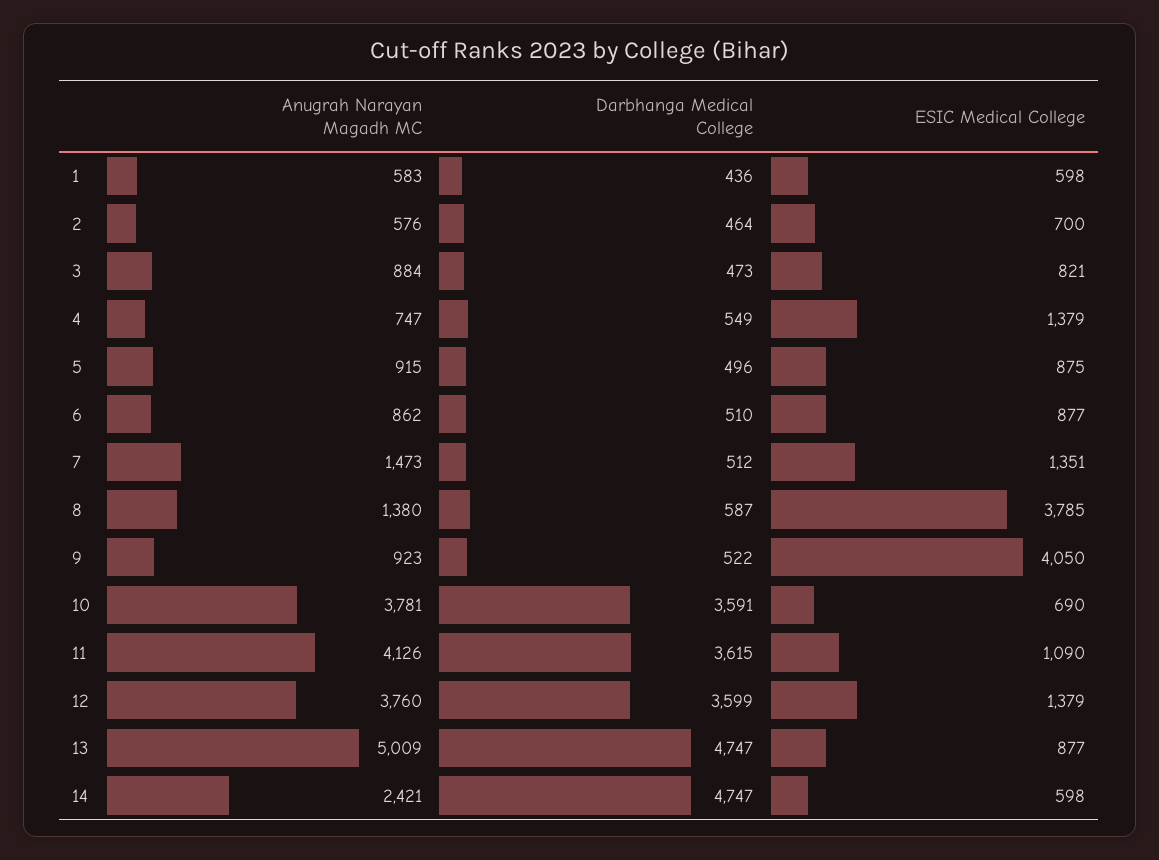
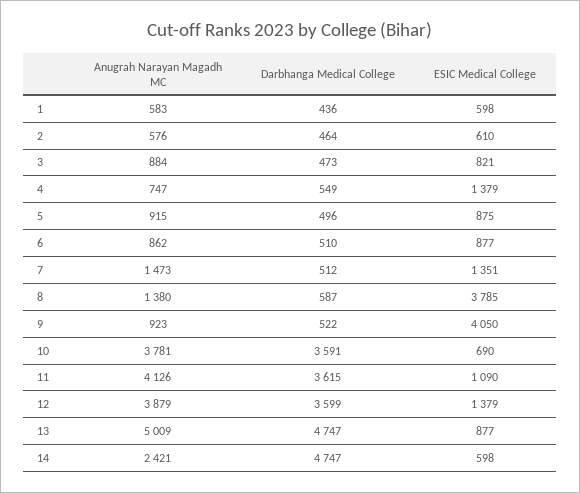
  {
    "Anugrah Narayan Magadh MC": {
      "1": 583,
      "2": 576,
      "3": 884,
      "4": 747,
      "5": 915,
      "6": 862,
      "7": 1473,
      "8": 1380,
      "9": 923,
      "10": 3781,
      "11": 4126,
-     "12": 3760,
+     "12": 3879,
      "13": 5009,
      "14": 2421
    },
    "Darbhanga Medical College": {
      "1": 436,
      "2": 464,
      "3": 473,
      "4": 549,
      "5": 496,
      "6": 510,
      "7": 512,
      "8": 587,
      "9": 522,
      "10": 3591,
      "11": 3615,
      "12": 3599,
      "13": 4747,
      "14": 4747
    },
    "ESIC Medical College": {
      "1": 598,
-     "2": 700,
+     "2": 610,
      "3": 821,
      "4": 1379,
      "5": 875,
      "6": 877,
      "7": 1351,
      "8": 3785,
      "9": 4050,
      "10": 690,
      "11": 1090,
      "12": 1379,
      "13": 877,
      "14": 598
    }
  }

